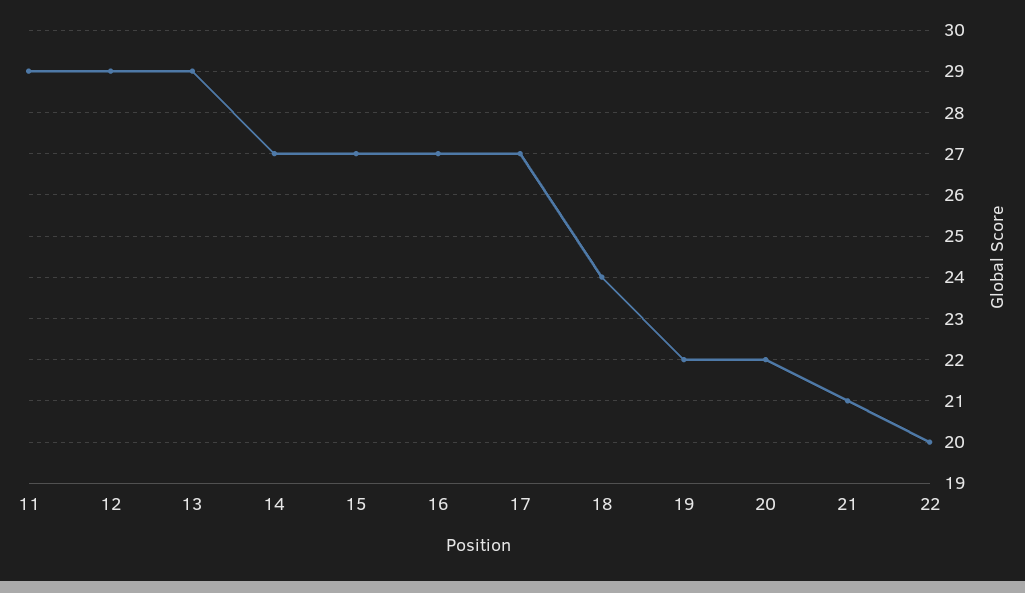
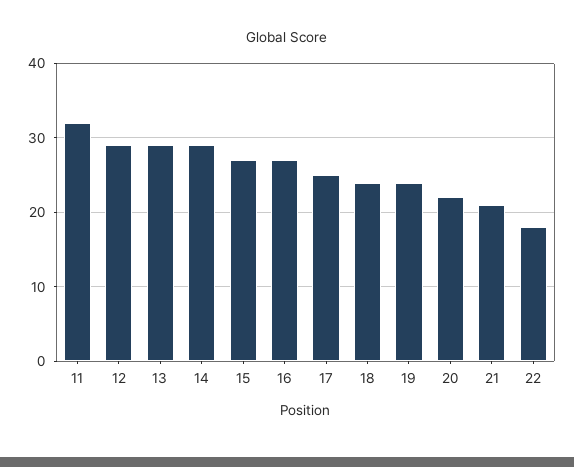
  {
-   "11": 29,
+   "11": 32,
    "12": 29,
    "13": 29,
-   "14": 27,
+   "14": 29,
    "15": 27,
    "16": 27,
-   "17": 27,
+   "17": 25,
    "18": 24,
-   "19": 22,
+   "19": 24,
    "20": 22,
    "21": 21,
-   "22": 20
+   "22": 18
  }

